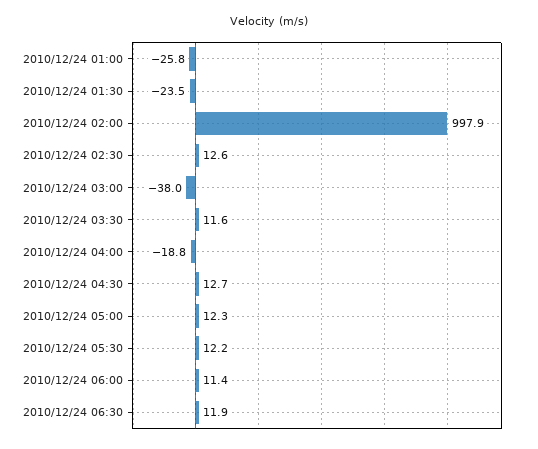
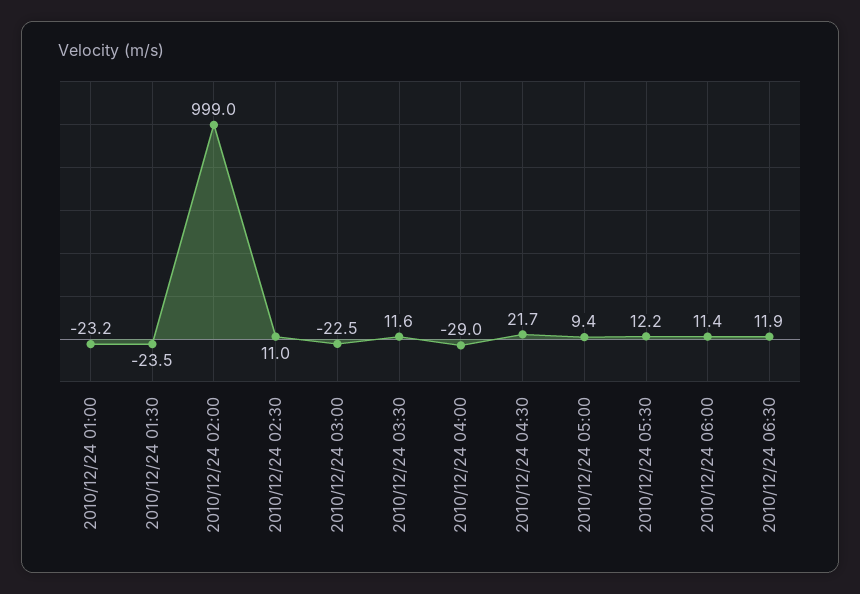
  {
-   "2010/12/24 01:00": -25.8,
+   "2010/12/24 01:00": -23.2,
    "2010/12/24 01:30": -23.5,
-   "2010/12/24 02:00": 997.9,
+   "2010/12/24 02:00": 999,
-   "2010/12/24 02:30": 12.6,
+   "2010/12/24 02:30": 11,
-   "2010/12/24 03:00": -38,
+   "2010/12/24 03:00": -22.5,
    "2010/12/24 03:30": 11.6,
-   "2010/12/24 04:00": -18.8,
+   "2010/12/24 04:00": -29,
-   "2010/12/24 04:30": 12.7,
+   "2010/12/24 04:30": 21.7,
-   "2010/12/24 05:00": 12.3,
+   "2010/12/24 05:00": 9.4,
    "2010/12/24 05:30": 12.2,
    "2010/12/24 06:00": 11.4,
    "2010/12/24 06:30": 11.9
  }

